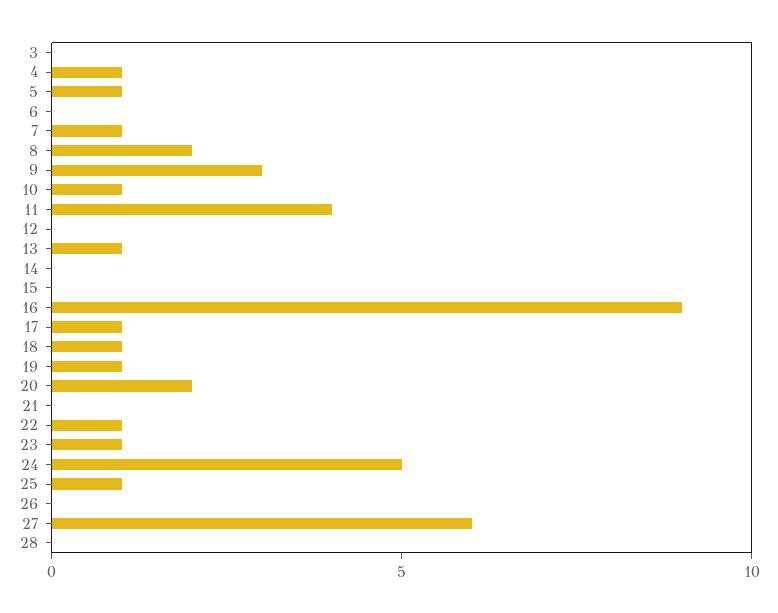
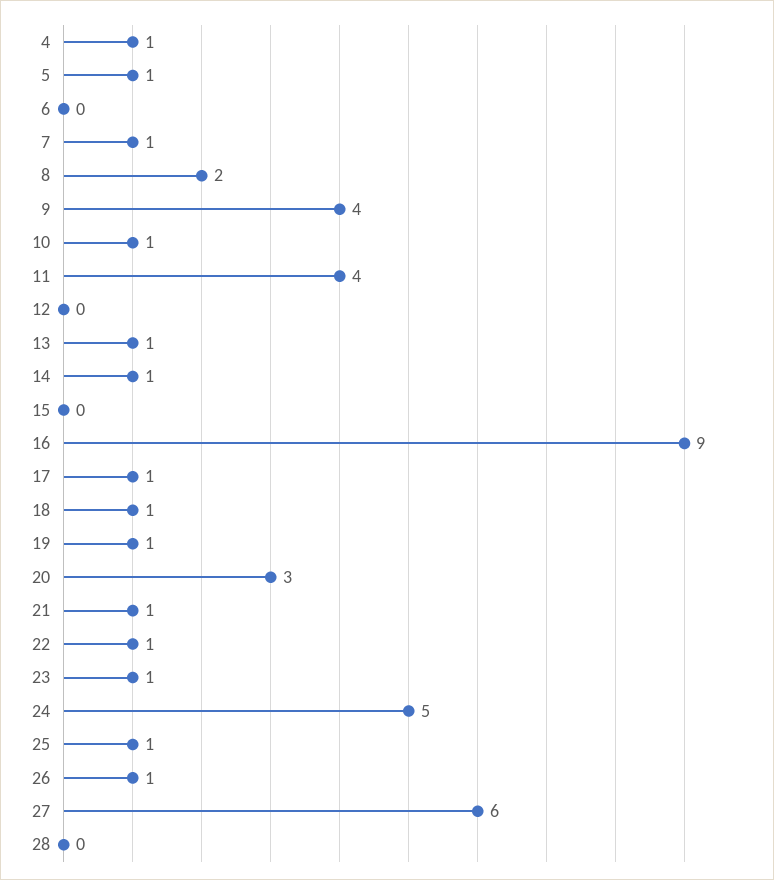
  {
-   "3": 0,
    "4": 1,
    "5": 1,
    "6": 0,
    "7": 1,
    "8": 2,
-   "9": 3,
+   "9": 4,
    "10": 1,
    "11": 4,
    "12": 0,
    "13": 1,
-   "14": 0,
+   "14": 1,
    "15": 0,
    "16": 9,
    "17": 1,
    "18": 1,
    "19": 1,
-   "20": 2,
+   "20": 3,
-   "21": 0,
+   "21": 1,
    "22": 1,
    "23": 1,
    "24": 5,
    "25": 1,
-   "26": 0,
+   "26": 1,
    "27": 6,
    "28": 0
  }

